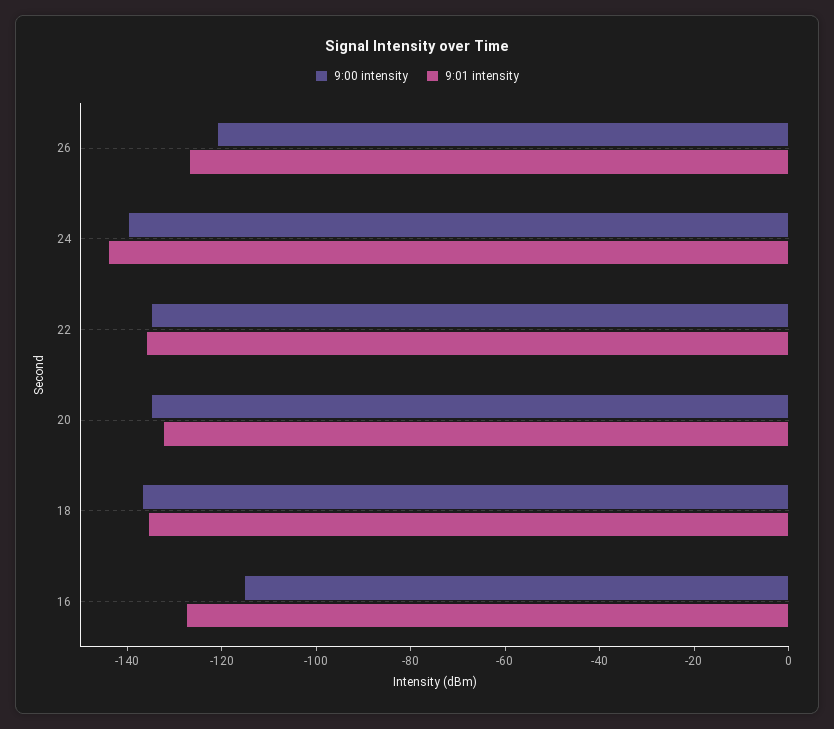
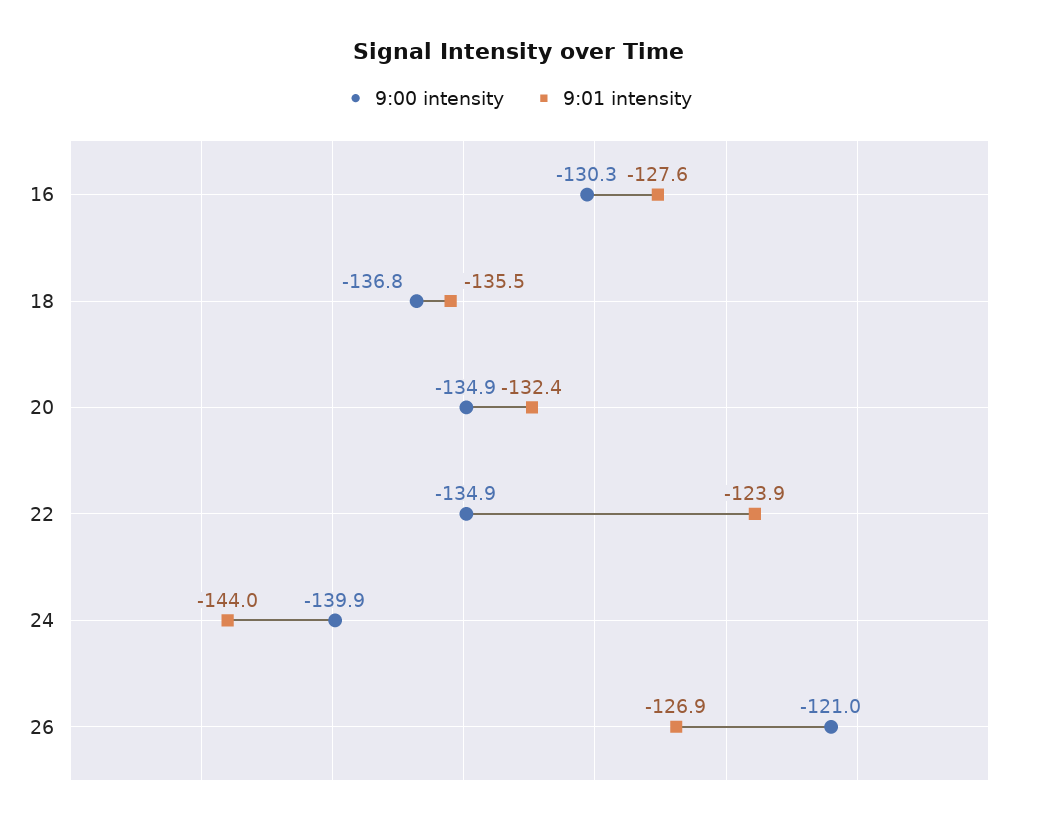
  {
    "9:00 intensity": {
      "26": -121,
      "24": -139.9,
      "22": -134.9,
      "20": -134.9,
      "18": -136.8,
-     "16": -115
+     "16": -130.3
    },
    "9:01 intensity": {
      "26": -126.9,
      "24": -144,
-     "22": -135,
+     "22": -123.9,
      "20": -132.4,
      "18": -135.5,
      "16": -127.6
    }
  }

